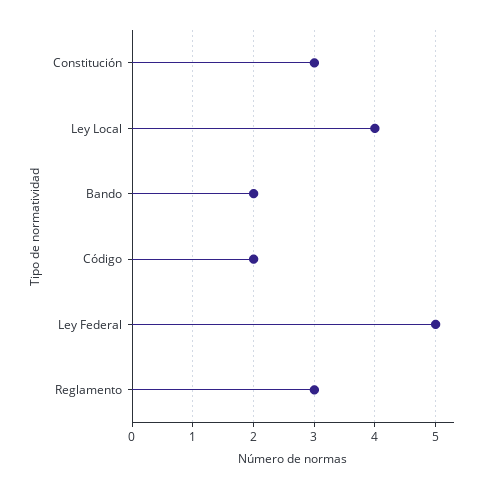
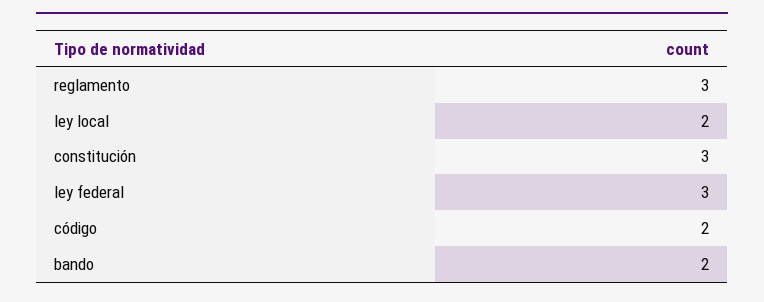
  {
    "Constitución": 3,
-   "Ley Local": 4,
+   "Ley Local": 2,
    "Bando": 2,
    "Código": 2,
-   "Ley Federal": 5,
+   "Ley Federal": 3,
    "Reglamento": 3
  }

